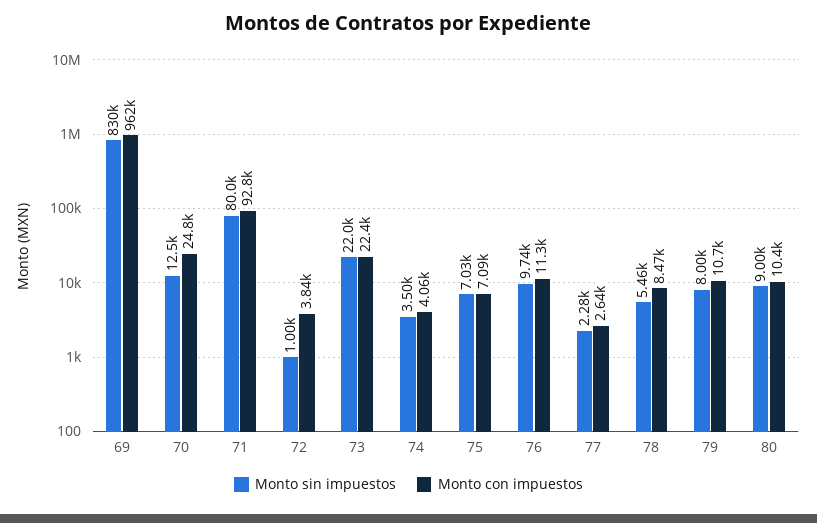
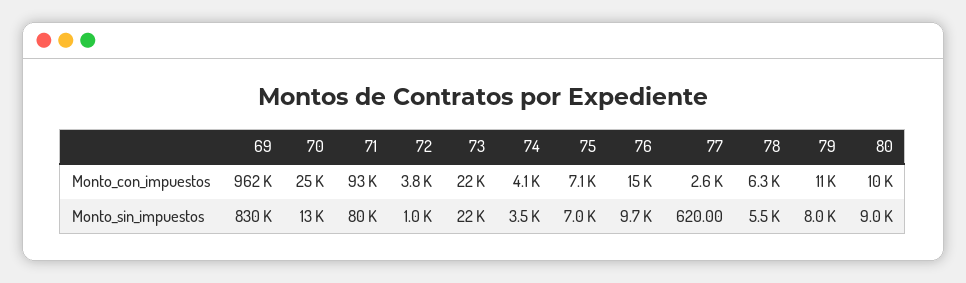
  {
    "Monto sin impuestos": {
      "69": 830000,
      "70": 12500,
      "71": 80000,
      "72": 1000,
      "73": 22000,
      "74": 3500,
      "75": 7030,
      "76": 9740,
-     "77": 2280,
+     "77": 620,
      "78": 5460,
      "79": 8000,
      "80": 9000
    },
    "Monto con impuestos": {
      "69": 962000,
      "70": 24800,
      "71": 92800,
      "72": 3840,
      "73": 22400,
      "74": 4060,
      "75": 7090,
-     "76": 11300,
+     "76": 15000,
      "77": 2640,
-     "78": 8470,
+     "78": 6300,
      "79": 10700,
      "80": 10400
    }
  }

